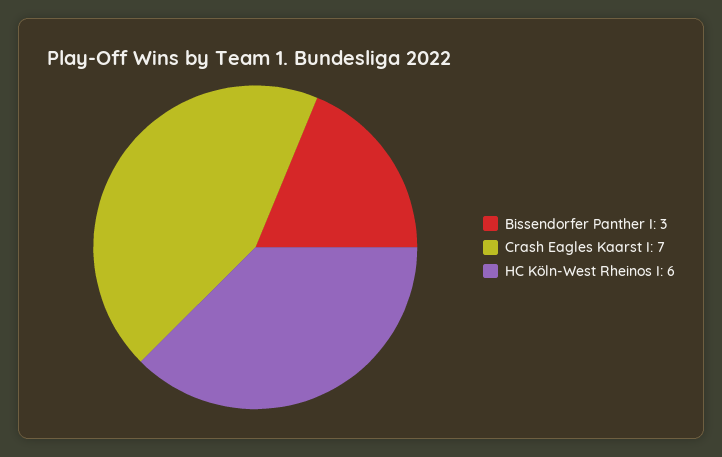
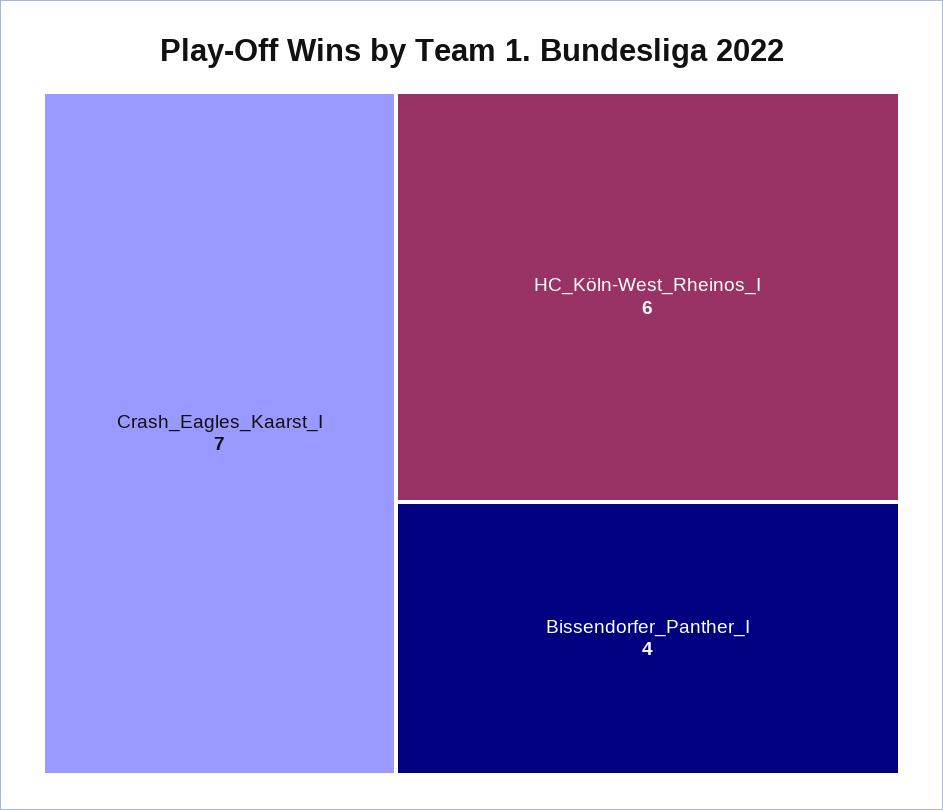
  {
-   "Bissendorfer Panther I": 3,
+   "Bissendorfer Panther I": 4,
    "Crash Eagles Kaarst I": 7,
    "HC Köln-West Rheinos I": 6
  }

